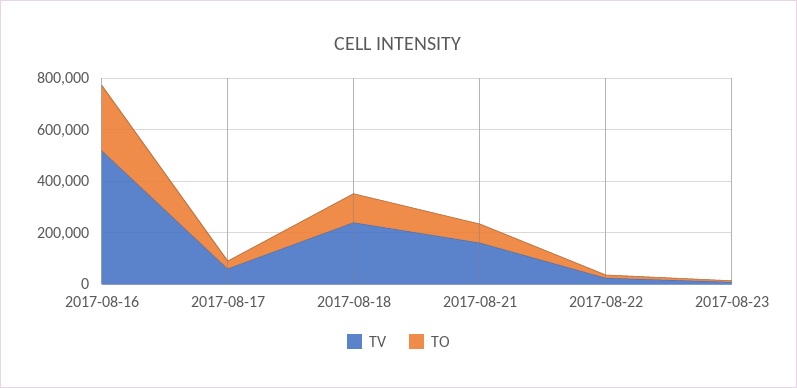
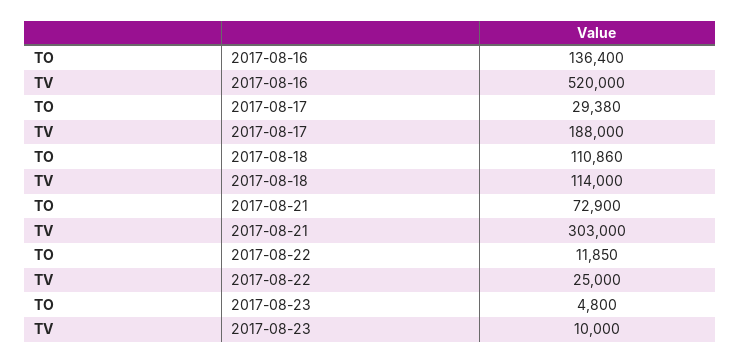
  {
    "TV": {
      "2017-08-16": 520000,
-     "2017-08-17": 50000,
+     "2017-08-17": 188000,
-     "2017-08-18": 250000,
+     "2017-08-18": 114000,
-     "2017-08-21": 150000,
+     "2017-08-21": 303000,
      "2017-08-22": 25000,
      "2017-08-23": 10000
    },
    "TO": {
-     "2017-08-16": 250000,
+     "2017-08-16": 136400,
      "2017-08-17": 29380,
      "2017-08-18": 110860,
      "2017-08-21": 72900,
      "2017-08-22": 11850,
      "2017-08-23": 4800
    }
  }

